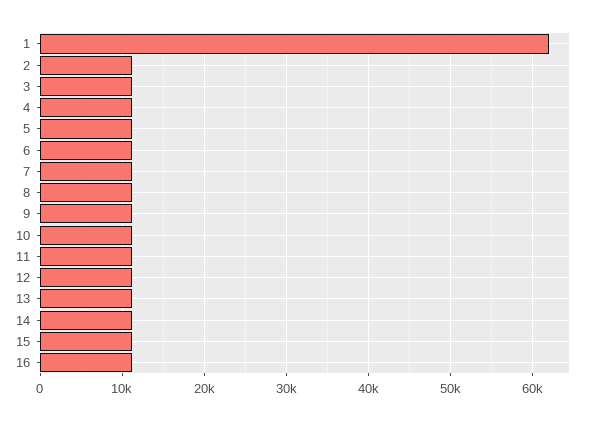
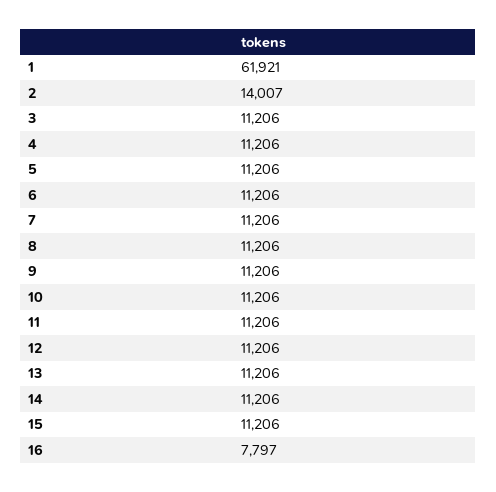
  {
    "1": 61921,
-   "2": 11000,
+   "2": 14007,
    "3": 11206,
    "4": 11206,
    "5": 11206,
    "6": 11206,
    "7": 11206,
    "8": 11206,
    "9": 11206,
    "10": 11206,
    "11": 11206,
    "12": 11206,
    "13": 11206,
    "14": 11206,
    "15": 11206,
-   "16": 11000
+   "16": 7797
  }

